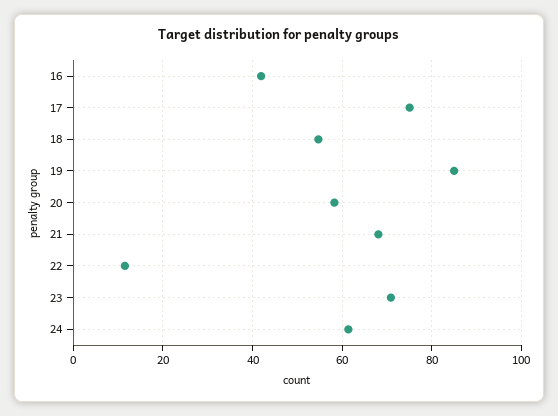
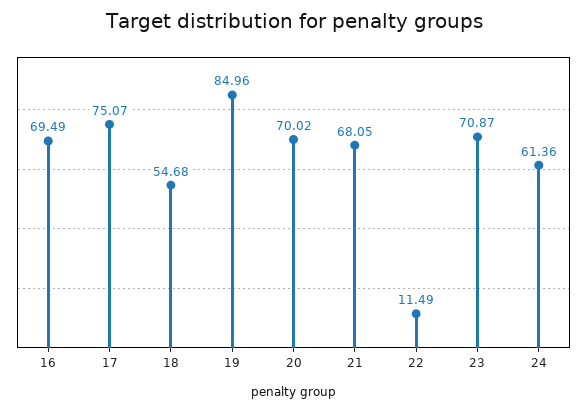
  {
-   "16": 42,
+   "16": 69.49,
    "17": 75.07,
    "18": 54.68,
    "19": 84.96,
-   "20": 58,
+   "20": 70.02,
    "21": 68.05,
    "22": 11.49,
    "23": 70.87,
    "24": 61.36
  }

